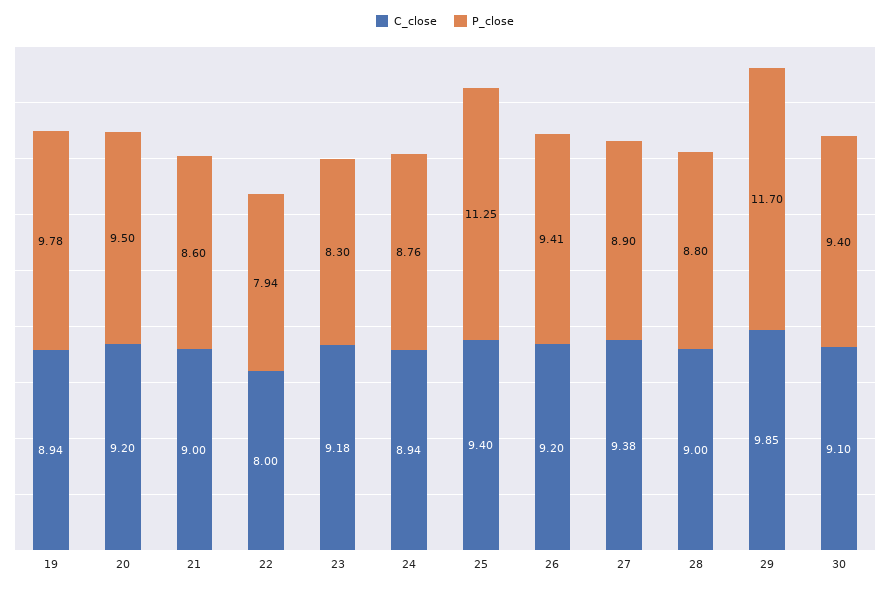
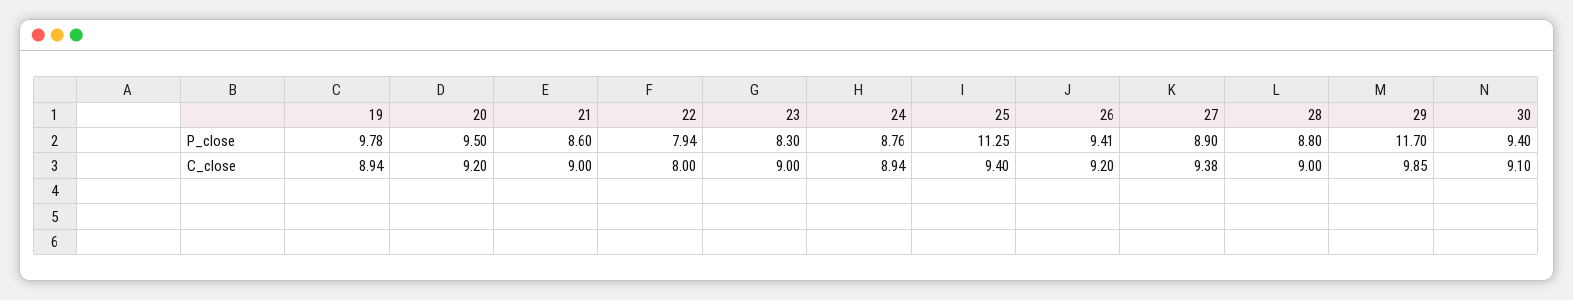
  {
    "C_close": {
      "19": 8.94,
      "20": 9.2,
      "21": 9,
      "22": 8,
-     "23": 9.18,
+     "23": 9,
      "24": 8.94,
      "25": 9.4,
      "26": 9.2,
      "27": 9.38,
      "28": 9,
      "29": 9.85,
      "30": 9.1
    },
    "P_close": {
      "19": 9.78,
      "20": 9.5,
      "21": 8.6,
      "22": 7.94,
      "23": 8.3,
      "24": 8.76,
      "25": 11.25,
      "26": 9.41,
      "27": 8.9,
      "28": 8.8,
      "29": 11.7,
      "30": 9.4
    }
  }

